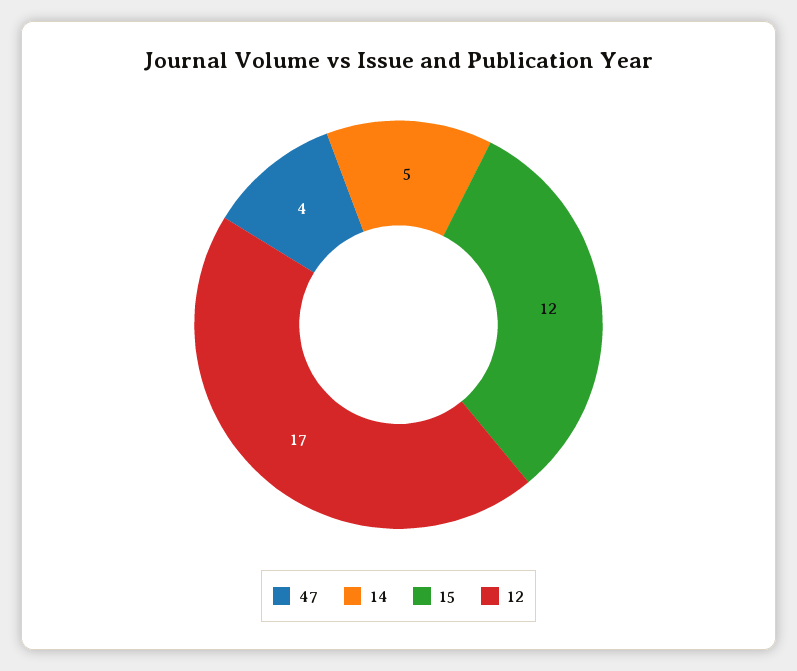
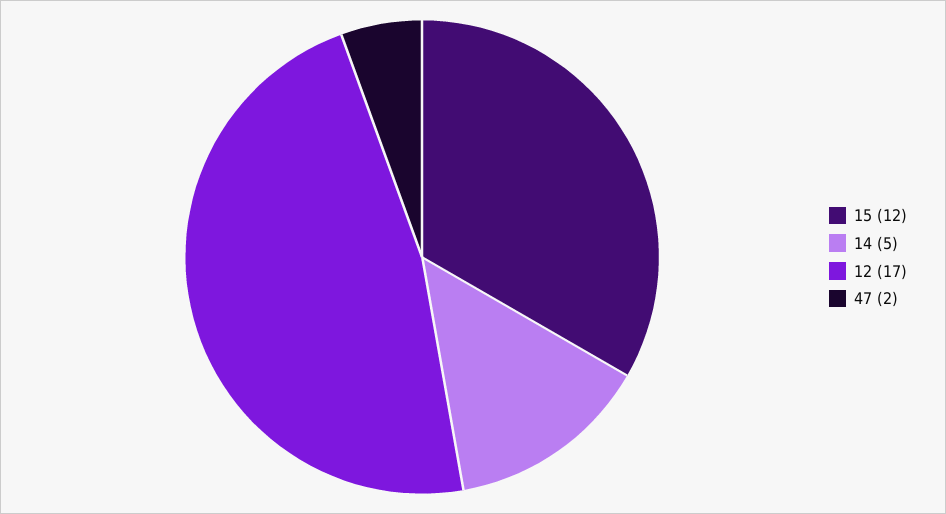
  {
-   "47": 4,
+   "47": 2,
    "14": 5,
    "15": 12,
    "12": 17
  }

